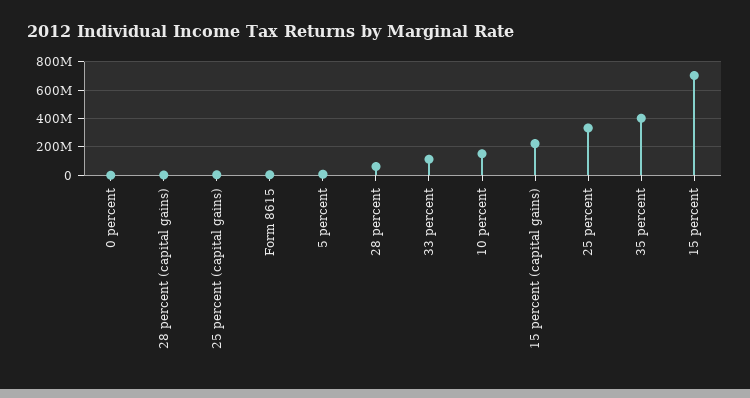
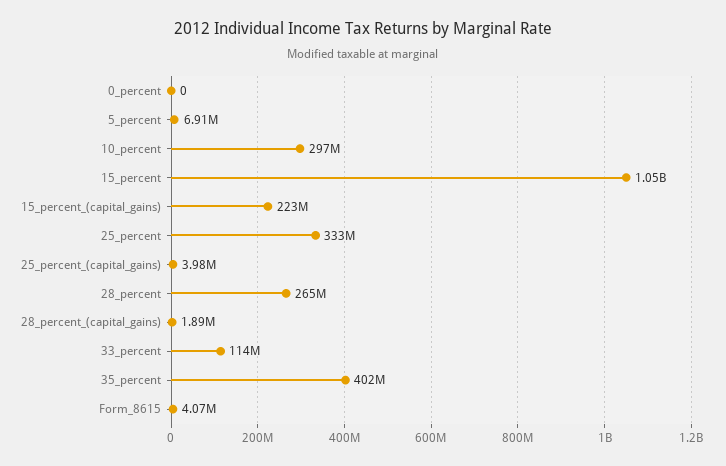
  {
    "0 percent": 0,
    "28 percent (capital gains)": 1890000,
    "25 percent (capital gains)": 3980000,
    "Form 8615": 4070000,
    "5 percent": 6910000,
-   "28 percent": 50000000,
+   "28 percent": 265000000,
    "33 percent": 114000000,
-   "10 percent": 150000000,
+   "10 percent": 297000000,
    "15 percent (capital gains)": 223000000,
    "25 percent": 333000000,
    "35 percent": 402000000,
-   "15 percent": 700000000
+   "15 percent": 1050000000
  }

